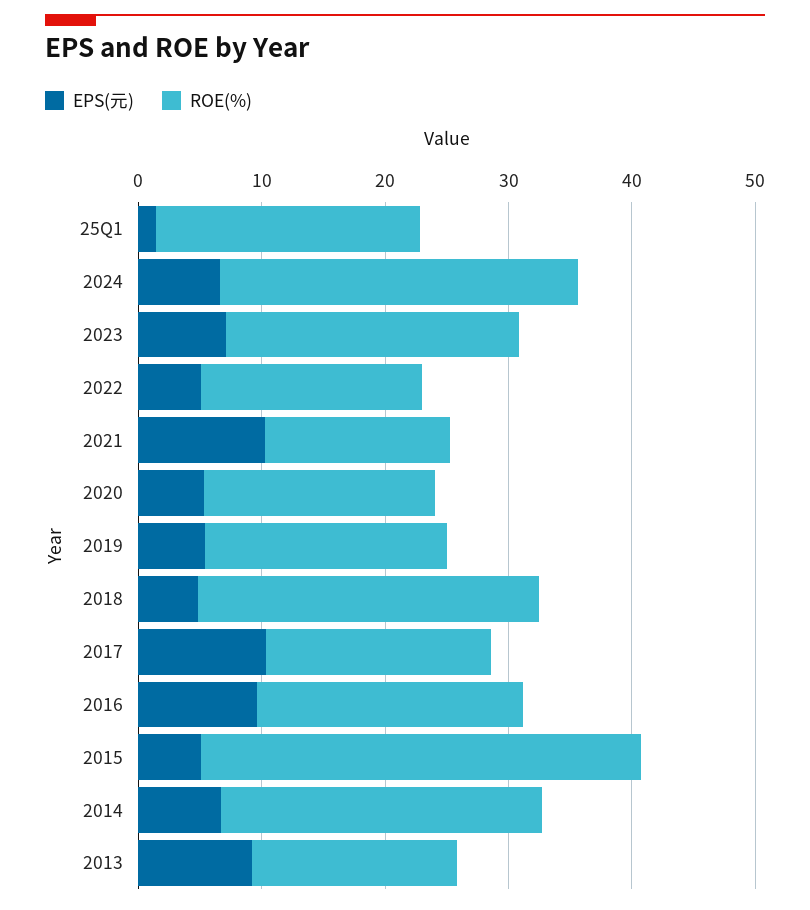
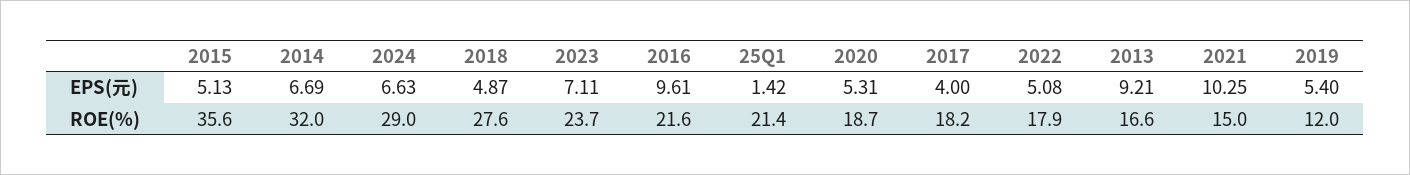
  {
    "EPS(元)": {
      "25Q1": 1.42,
      "2024": 6.63,
      "2023": 7.11,
      "2022": 5.08,
      "2021": 10.25,
      "2020": 5.31,
      "2019": 5.4,
      "2018": 4.87,
-     "2017": 10,
+     "2017": 4,
      "2016": 9.61,
      "2015": 5.13,
      "2014": 6.69,
      "2013": 9.21
    },
    "ROE(%)": {
      "25Q1": 21.4,
      "2024": 29,
      "2023": 23.7,
      "2022": 17.9,
      "2021": 15,
      "2020": 18.7,
-     "2019": 20,
+     "2019": 12,
      "2018": 27.6,
      "2017": 18.2,
      "2016": 21.6,
      "2015": 35.6,
-     "2014": 26,
+     "2014": 32,
      "2013": 16.6
    }
  }

